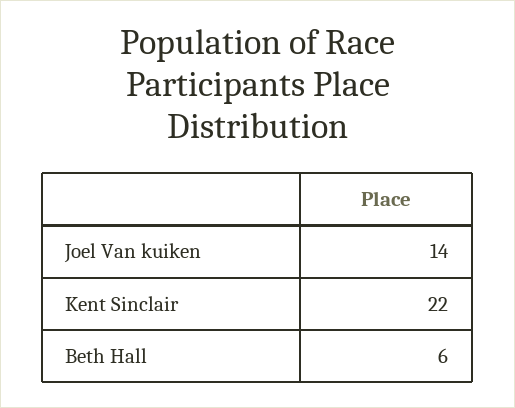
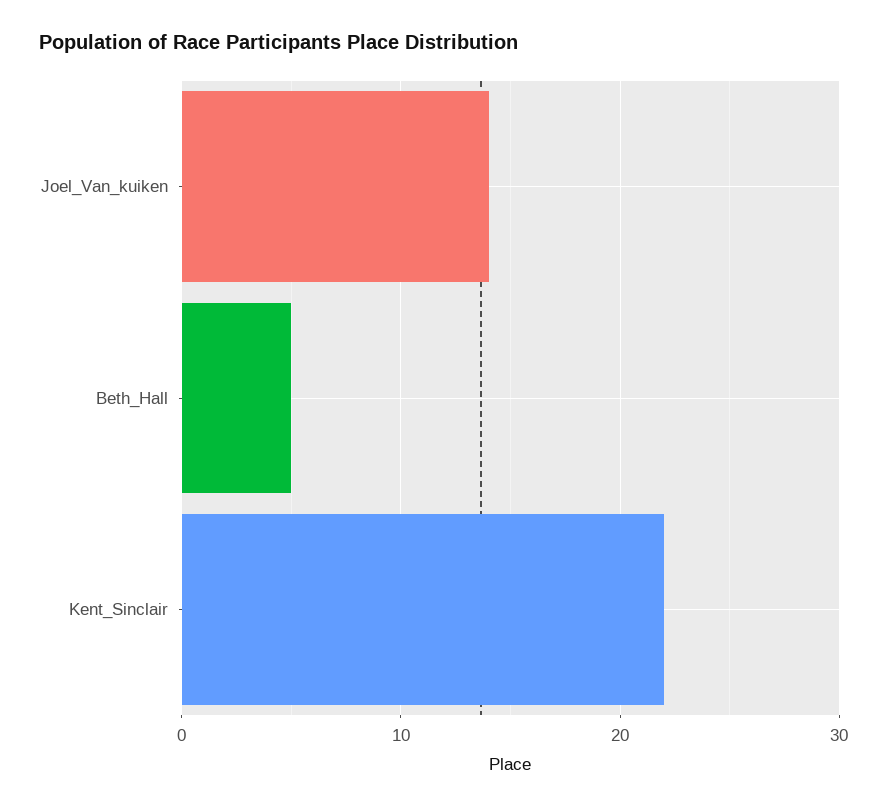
  {
    "Joel Van kuiken": 14,
    "Kent Sinclair": 22,
-   "Beth Hall": 6
+   "Beth Hall": 5
  }

